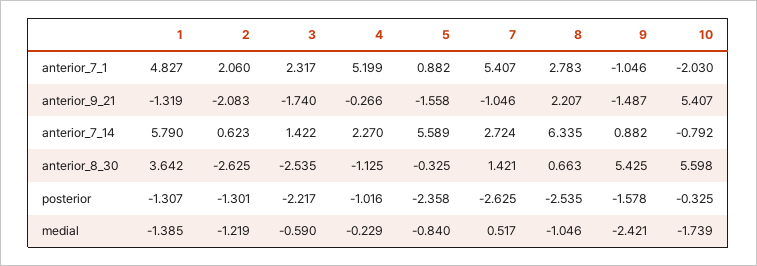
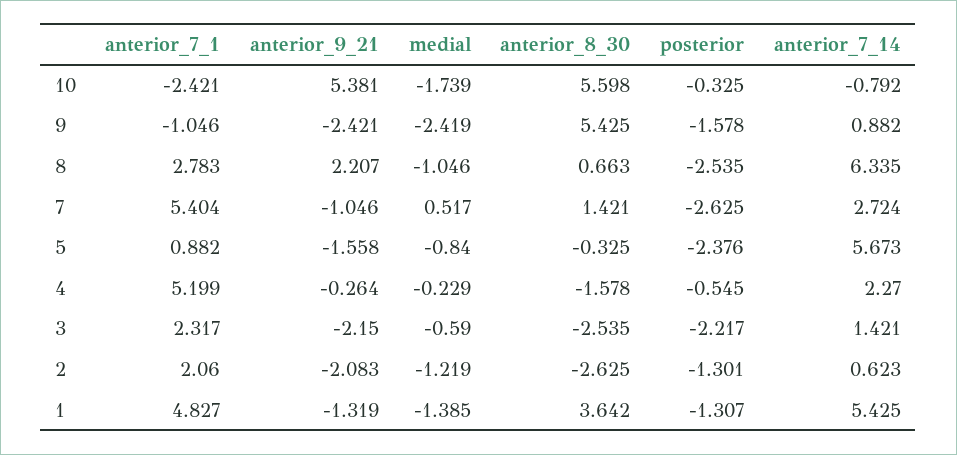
  {
    "1": {
      "anterior_7_1": 4.827,
      "anterior_9_21": -1.319,
-     "anterior_7_14": 5.79,
+     "anterior_7_14": 5.425,
      "anterior_8_30": 3.642,
      "posterior": -1.307,
      "medial": -1.385
    },
    "2": {
      "anterior_7_1": 2.06,
      "anterior_9_21": -2.083,
      "anterior_7_14": 0.623,
      "anterior_8_30": -2.625,
      "posterior": -1.301,
      "medial": -1.219
    },
    "3": {
      "anterior_7_1": 2.317,
-     "anterior_9_21": -1.74,
+     "anterior_9_21": -2.15,
-     "anterior_7_14": 1.422,
+     "anterior_7_14": 1.421,
      "anterior_8_30": -2.535,
      "posterior": -2.217,
      "medial": -0.59
    },
    "4": {
      "anterior_7_1": 5.199,
-     "anterior_9_21": -0.266,
+     "anterior_9_21": -0.264,
      "anterior_7_14": 2.27,
-     "anterior_8_30": -1.125,
+     "anterior_8_30": -1.578,
-     "posterior": -1.016,
+     "posterior": -0.545,
      "medial": -0.229
    },
    "5": {
      "anterior_7_1": 0.882,
      "anterior_9_21": -1.558,
-     "anterior_7_14": 5.589,
+     "anterior_7_14": 5.673,
      "anterior_8_30": -0.325,
-     "posterior": -2.358,
+     "posterior": -2.376,
      "medial": -0.84
    },
    "7": {
-     "anterior_7_1": 5.407,
+     "anterior_7_1": 5.404,
      "anterior_9_21": -1.046,
      "anterior_7_14": 2.724,
      "anterior_8_30": 1.421,
      "posterior": -2.625,
      "medial": 0.517
    },
    "8": {
      "anterior_7_1": 2.783,
      "anterior_9_21": 2.207,
      "anterior_7_14": 6.335,
      "anterior_8_30": 0.663,
      "posterior": -2.535,
      "medial": -1.046
    },
    "9": {
      "anterior_7_1": -1.046,
-     "anterior_9_21": -1.487,
+     "anterior_9_21": -2.421,
      "anterior_7_14": 0.882,
      "anterior_8_30": 5.425,
      "posterior": -1.578,
-     "medial": -2.421
+     "medial": -2.419
    },
    "10": {
-     "anterior_7_1": -2.03,
+     "anterior_7_1": -2.421,
-     "anterior_9_21": 5.407,
+     "anterior_9_21": 5.381,
      "anterior_7_14": -0.792,
      "anterior_8_30": 5.598,
      "posterior": -0.325,
      "medial": -1.739
    }
  }

